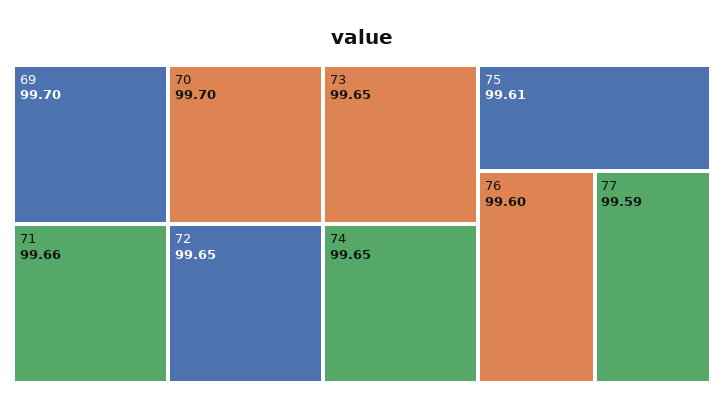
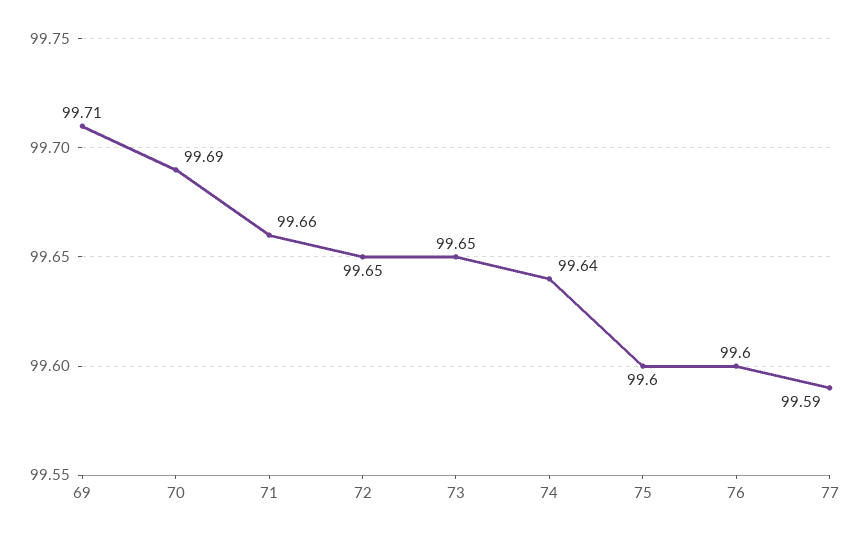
  {
-   "69": 99.7,
+   "69": 99.71,
-   "70": 99.7,
+   "70": 99.69,
    "71": 99.66,
    "72": 99.65,
    "73": 99.65,
-   "74": 99.65,
+   "74": 99.64,
-   "75": 99.61,
+   "75": 99.6,
    "76": 99.6,
    "77": 99.59
  }

